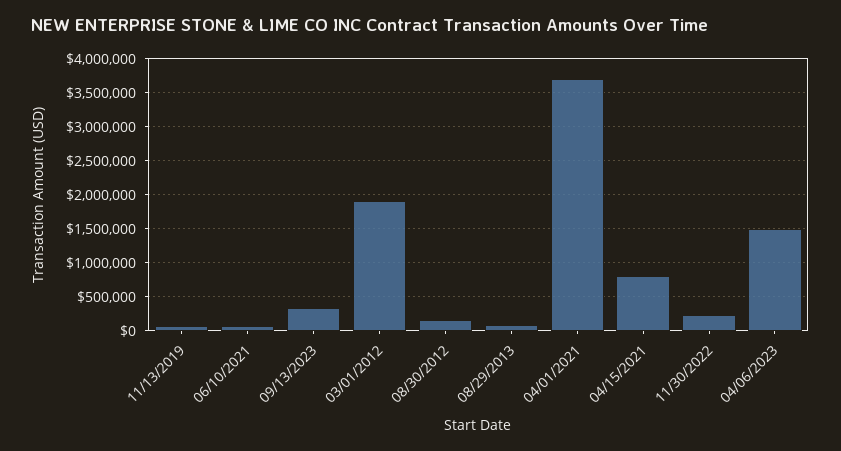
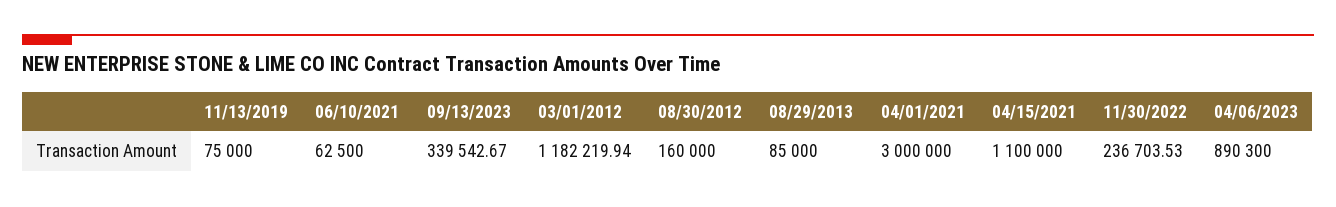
  {
    "11/13/2019": 75000,
    "06/10/2021": 62500,
    "09/13/2023": 339542.67,
-   "03/01/2012": 1900000,
+   "03/01/2012": 1182219.94,
    "08/30/2012": 160000,
    "08/29/2013": 85000,
-   "04/01/2021": 3700000,
+   "04/01/2021": 3000000,
-   "04/15/2021": 800000,
+   "04/15/2021": 1100000,
    "11/30/2022": 236703.53,
-   "04/06/2023": 1500000
+   "04/06/2023": 890300
  }

